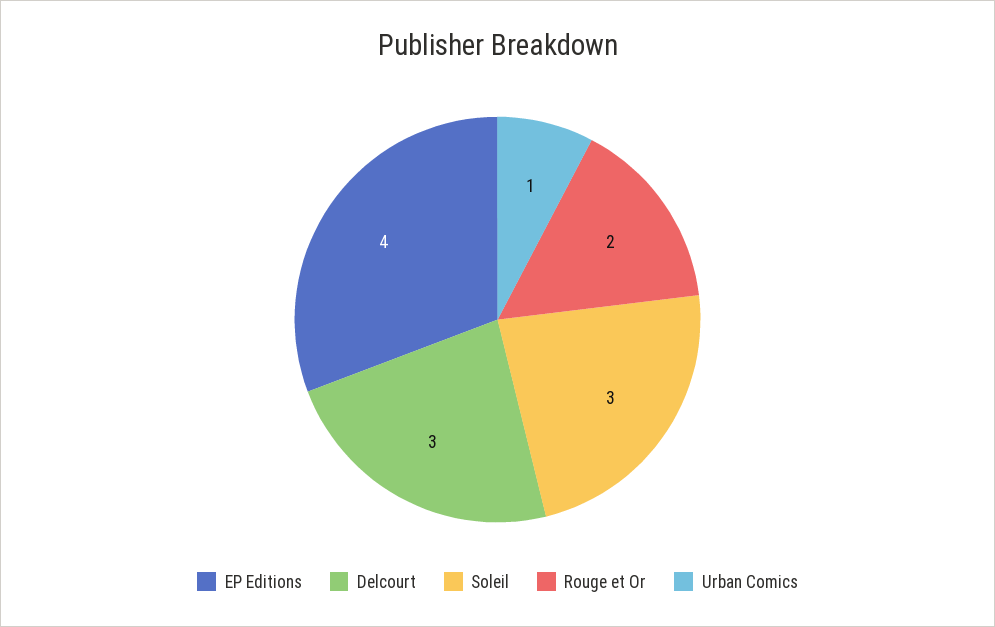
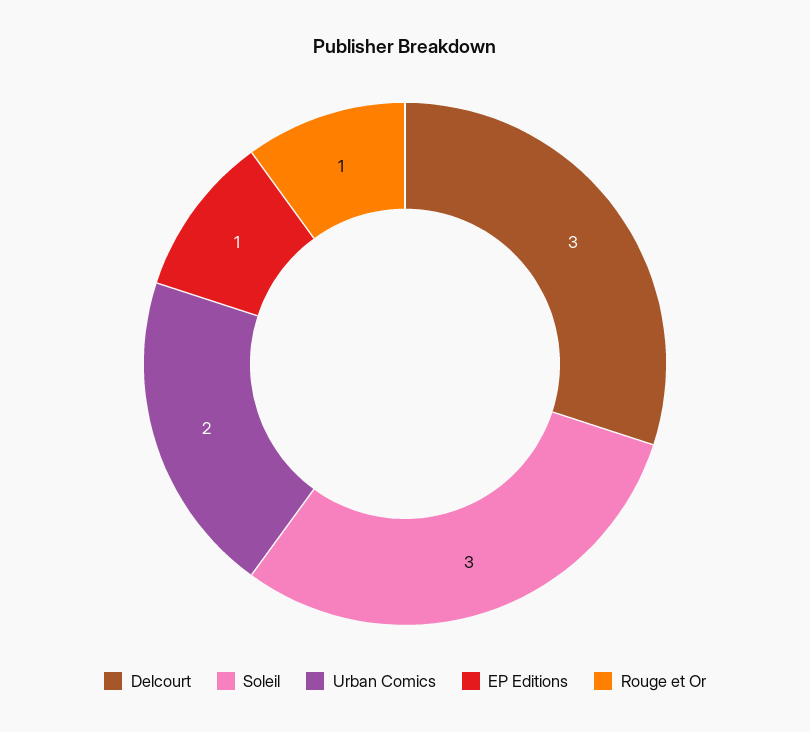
  {
-   "EP Editions": 4,
+   "EP Editions": 1,
    "Delcourt": 3,
    "Soleil": 3,
-   "Rouge et Or": 2,
+   "Rouge et Or": 1,
-   "Urban Comics": 1
+   "Urban Comics": 2
  }

